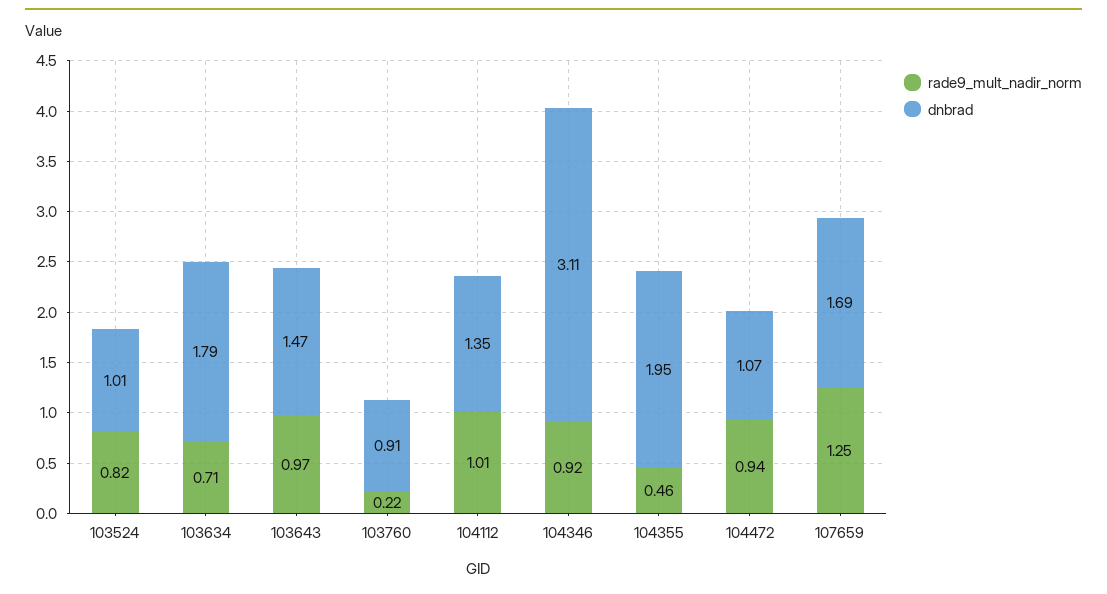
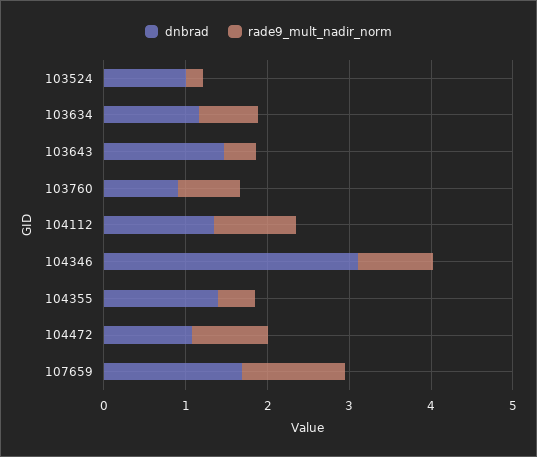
  {
    "rade9_mult_nadir_norm": {
-     "103524": 0.82,
+     "103524": 0.2,
      "103634": 0.71,
-     "103643": 0.97,
+     "103643": 0.4,
-     "103760": 0.22,
+     "103760": 0.8,
      "104112": 1.01,
      "104346": 0.92,
      "104355": 0.46,
      "104472": 0.94,
      "107659": 1.25
    },
    "dnbrad": {
      "103524": 1.01,
-     "103634": 1.79,
+     "103634": 1.2,
      "103643": 1.47,
      "103760": 0.91,
      "104112": 1.35,
      "104346": 3.11,
-     "104355": 1.95,
+     "104355": 1.4,
      "104472": 1.07,
      "107659": 1.69
    }
  }

